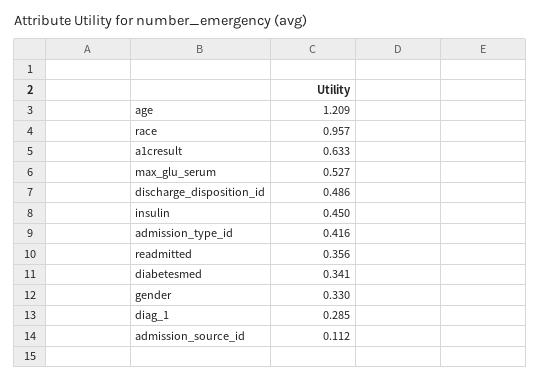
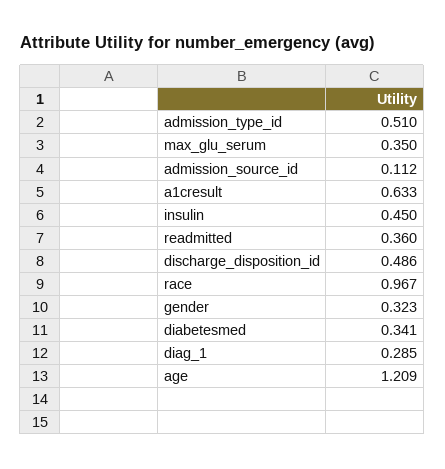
  {
    "age": 1.209,
-   "race": 0.957,
+   "race": 0.967,
    "a1cresult": 0.633,
-   "max_glu_serum": 0.527,
+   "max_glu_serum": 0.35,
    "discharge_disposition_id": 0.486,
    "insulin": 0.45,
-   "admission_type_id": 0.416,
+   "admission_type_id": 0.51,
-   "readmitted": 0.356,
+   "readmitted": 0.36,
    "diabetesmed": 0.341,
-   "gender": 0.33,
+   "gender": 0.323,
    "diag_1": 0.285,
    "admission_source_id": 0.112
  }

